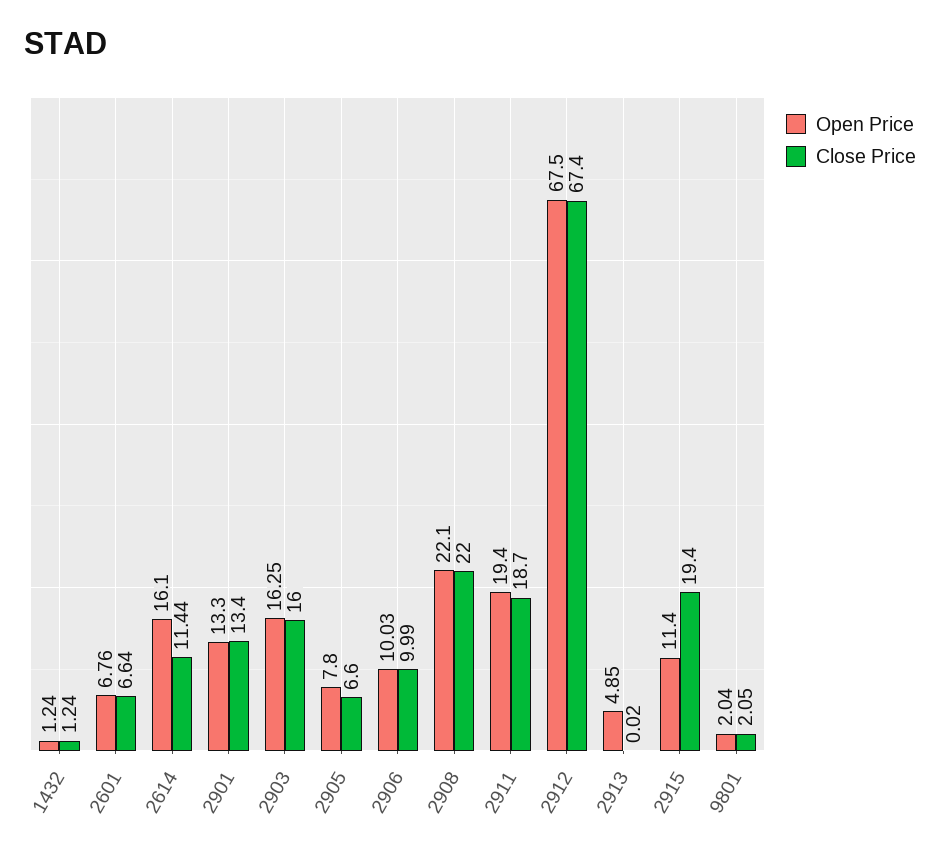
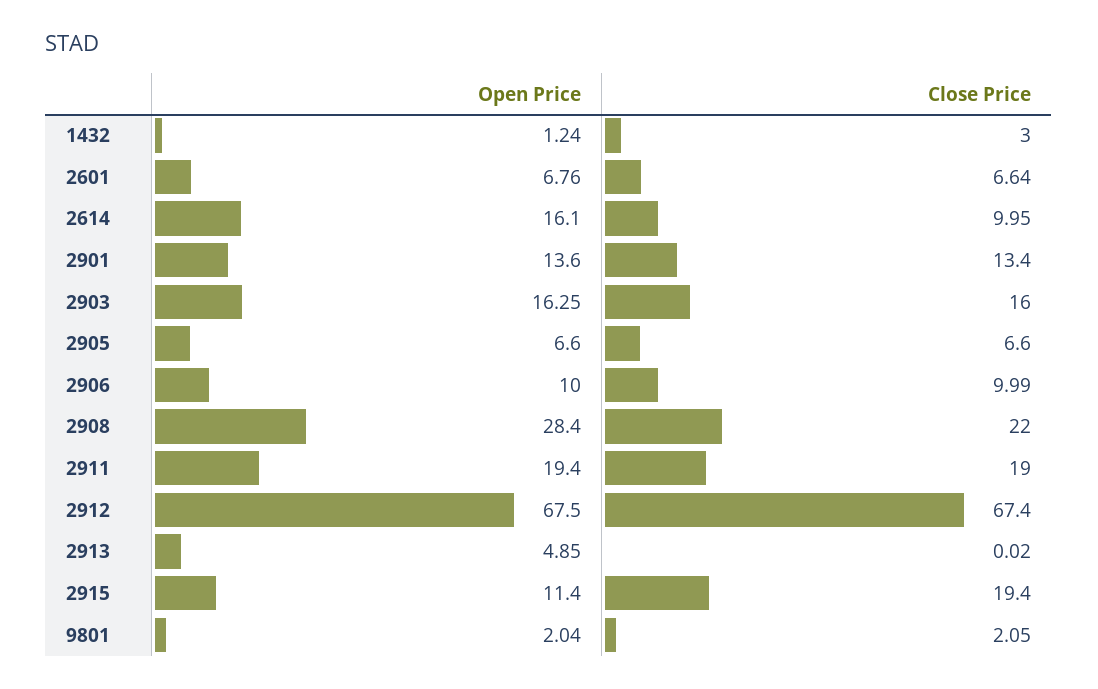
  {
    "Open Price": {
      "1432": 1.24,
      "2601": 6.76,
      "2614": 16.1,
-     "2901": 13.3,
+     "2901": 13.6,
      "2903": 16.25,
-     "2905": 7.8,
+     "2905": 6.6,
-     "2906": 10.03,
+     "2906": 10,
-     "2908": 22.1,
+     "2908": 28.4,
      "2911": 19.4,
      "2912": 67.5,
      "2913": 4.85,
      "2915": 11.4,
      "9801": 2.04
    },
    "Close Price": {
-     "1432": 1.24,
+     "1432": 3,
      "2601": 6.64,
-     "2614": 11.44,
+     "2614": 9.95,
      "2901": 13.4,
      "2903": 16,
      "2905": 6.6,
      "2906": 9.99,
      "2908": 22,
-     "2911": 18.7,
+     "2911": 19,
      "2912": 67.4,
      "2913": 0.02,
      "2915": 19.4,
      "9801": 2.05
    }
  }

